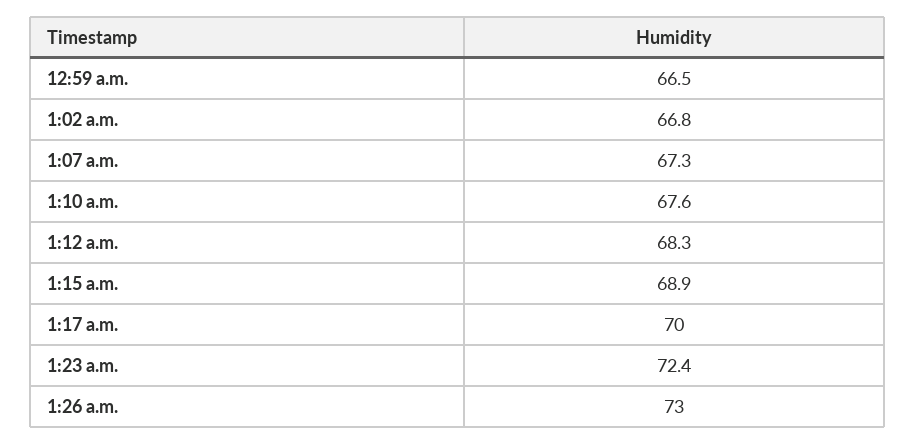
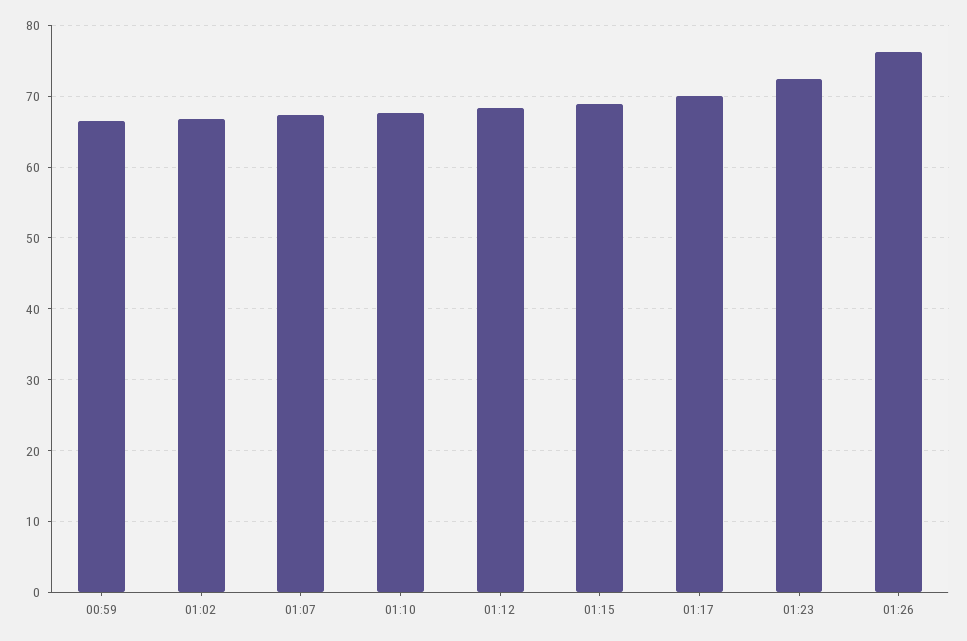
  {
    "12:59 a.m.": 66.5,
    "1:02 a.m.": 66.8,
    "1:07 a.m.": 67.3,
    "1:10 a.m.": 67.6,
    "1:12 a.m.": 68.3,
    "1:15 a.m.": 68.9,
    "1:17 a.m.": 70,
    "1:23 a.m.": 72.4,
-   "1:26 a.m.": 73
+   "1:26 a.m.": 76
  }

